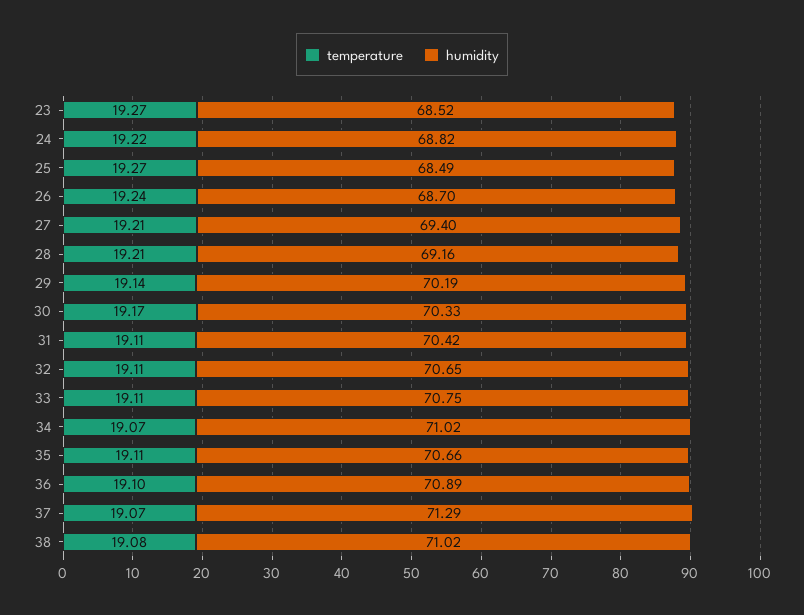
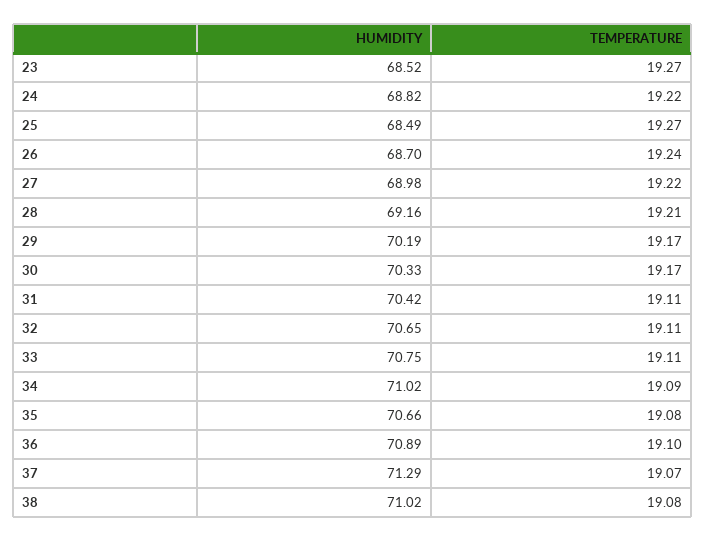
  {
    "temperature": {
      "23": 19.27,
      "24": 19.22,
      "25": 19.27,
      "26": 19.24,
-     "27": 19.21,
+     "27": 19.22,
      "28": 19.21,
-     "29": 19.14,
+     "29": 19.17,
      "30": 19.17,
      "31": 19.11,
      "32": 19.11,
      "33": 19.11,
-     "34": 19.07,
+     "34": 19.09,
-     "35": 19.11,
+     "35": 19.08,
      "36": 19.1,
      "37": 19.07,
      "38": 19.08
    },
    "humidity": {
      "23": 68.52,
      "24": 68.82,
      "25": 68.49,
      "26": 68.7,
-     "27": 69.4,
+     "27": 68.98,
      "28": 69.16,
      "29": 70.19,
      "30": 70.33,
      "31": 70.42,
      "32": 70.65,
      "33": 70.75,
      "34": 71.02,
      "35": 70.66,
      "36": 70.89,
      "37": 71.29,
      "38": 71.02
    }
  }

